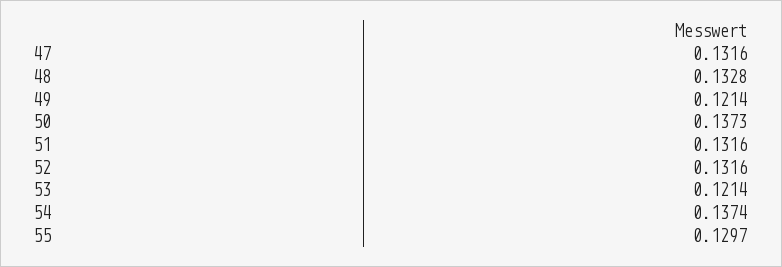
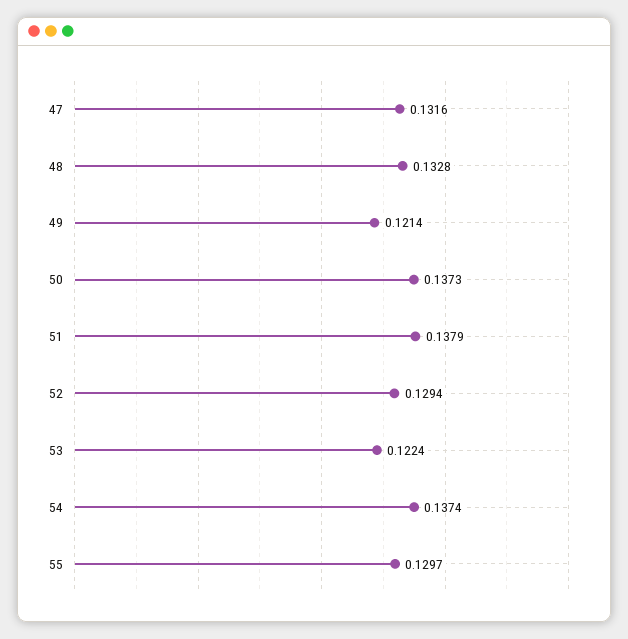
  {
    "47": 0.1316,
    "48": 0.1328,
    "49": 0.1214,
    "50": 0.1373,
-   "51": 0.1316,
+   "51": 0.1379,
-   "52": 0.1316,
+   "52": 0.1294,
-   "53": 0.1214,
+   "53": 0.1224,
    "54": 0.1374,
    "55": 0.1297
  }

